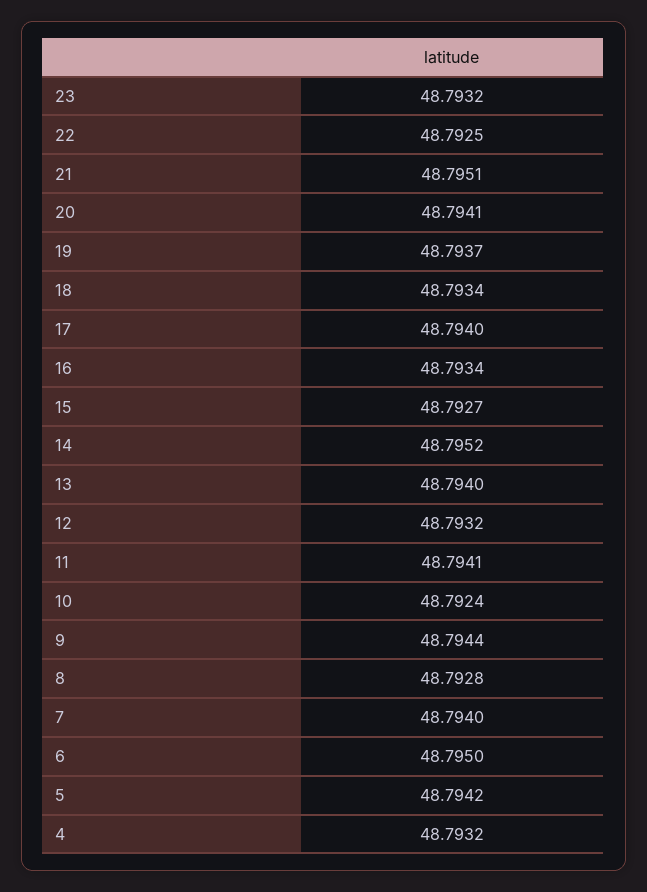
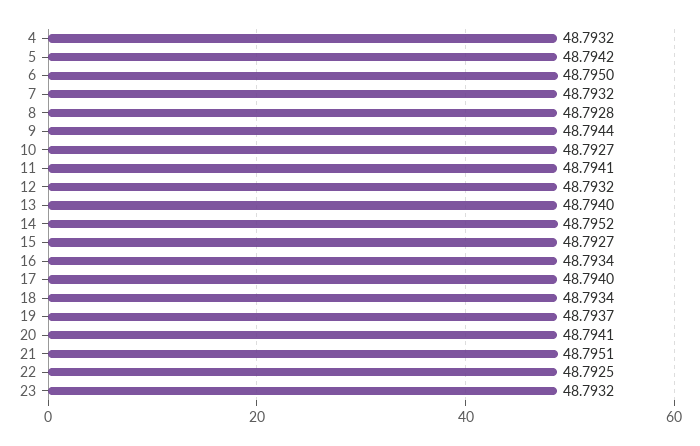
  {
    "23": 48.7932,
    "22": 48.7925,
    "21": 48.7951,
    "20": 48.7941,
    "19": 48.7937,
    "18": 48.7934,
    "17": 48.794,
    "16": 48.7934,
    "15": 48.7927,
    "14": 48.7952,
    "13": 48.794,
    "12": 48.7932,
    "11": 48.7941,
-   "10": 48.7924,
+   "10": 48.7927,
    "9": 48.7944,
    "8": 48.7928,
-   "7": 48.794,
+   "7": 48.7932,
    "6": 48.795,
    "5": 48.7942,
    "4": 48.7932
  }

